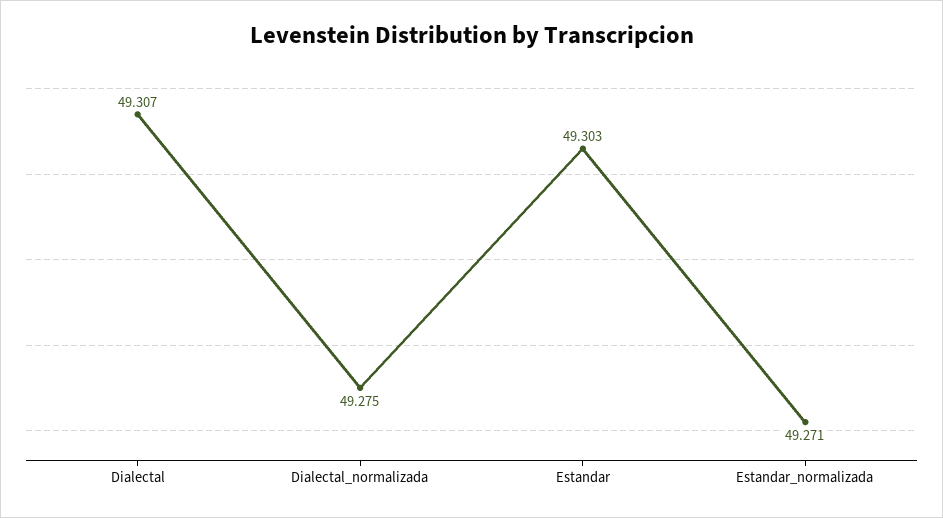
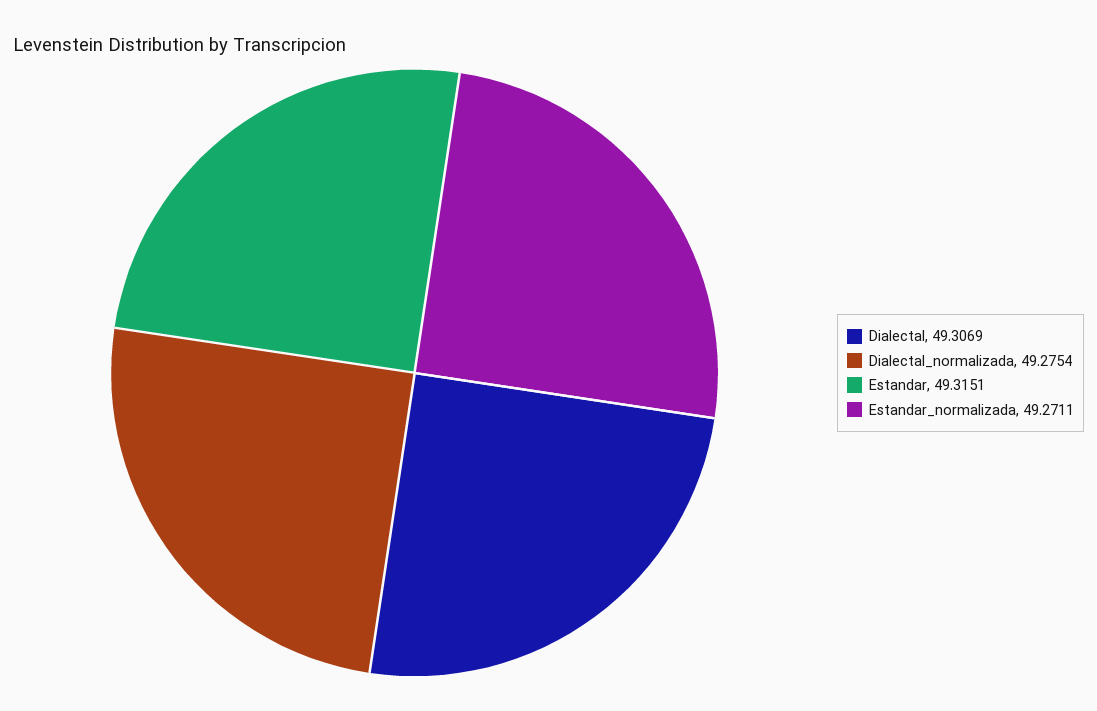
  {
    "Dialectal": 49.3069,
    "Dialectal_normalizada": 49.2754,
-   "Estandar": 49.303,
+   "Estandar": 49.3151,
    "Estandar_normalizada": 49.2711
  }

